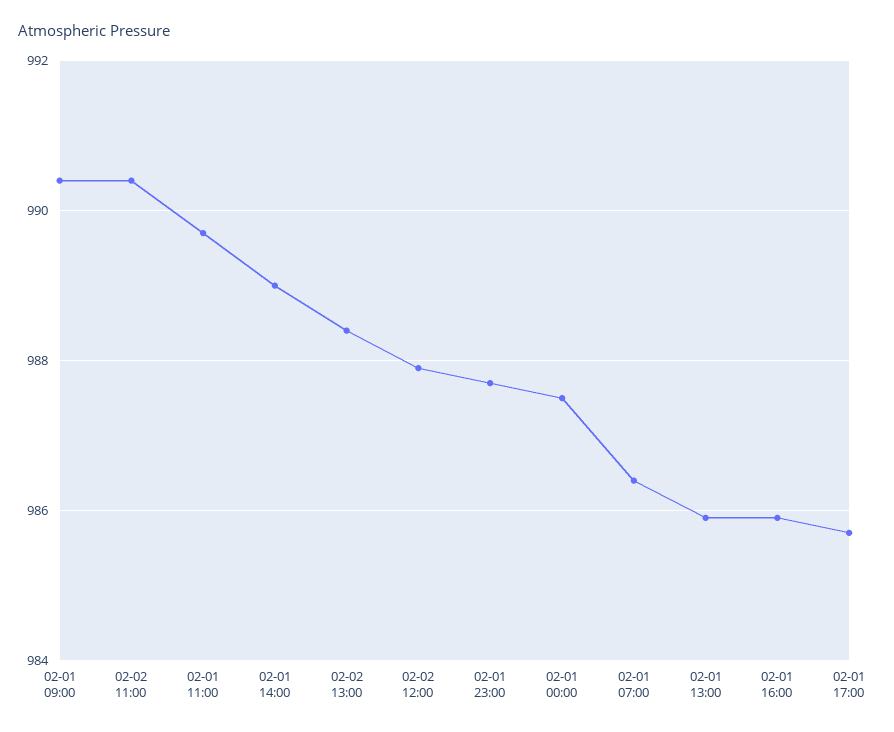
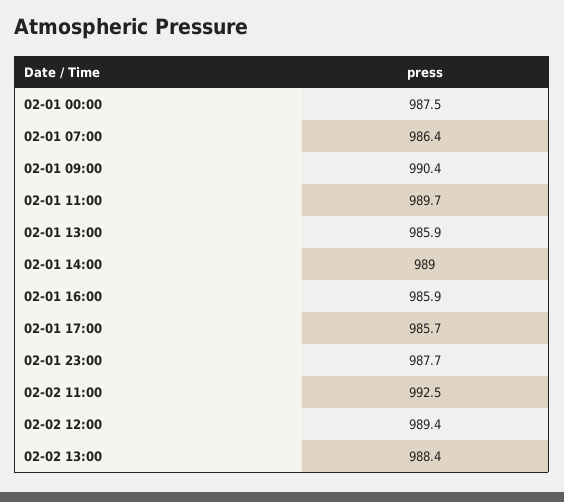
  {
    "02-01 09:00": 990.4,
-   "02-02 11:00": 990.5,
+   "02-02 11:00": 992.5,
    "02-01 11:00": 989.7,
    "02-01 14:00": 989,
    "02-02 13:00": 988.4,
-   "02-02 12:00": 988,
+   "02-02 12:00": 989.4,
    "02-01 23:00": 987.7,
    "02-01 00:00": 987.5,
    "02-01 07:00": 986.4,
    "02-01 13:00": 985.9,
    "02-01 16:00": 985.9,
    "02-01 17:00": 985.7
  }

